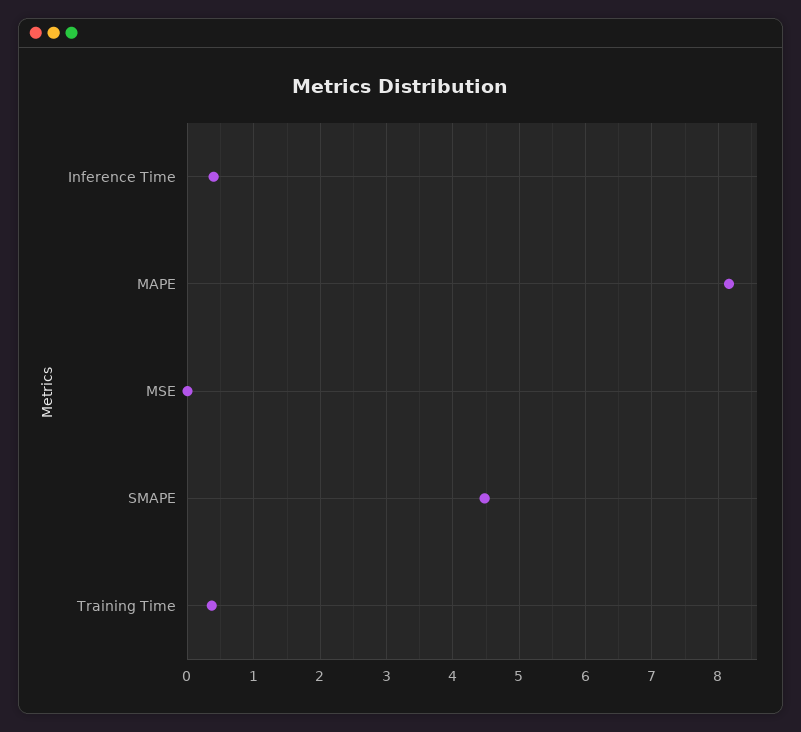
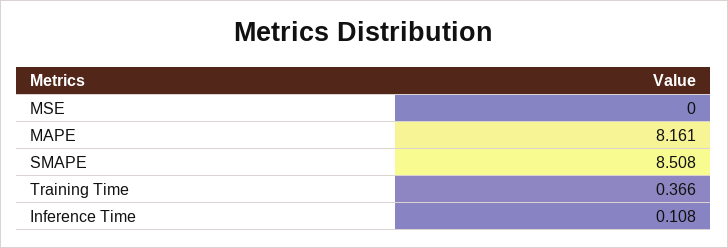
  {
-   "Inference Time": 0.4,
+   "Inference Time": 0.108,
    "MAPE": 8.161,
    "MSE": 0,
-   "SMAPE": 4.5,
+   "SMAPE": 8.508,
    "Training Time": 0.366
  }

